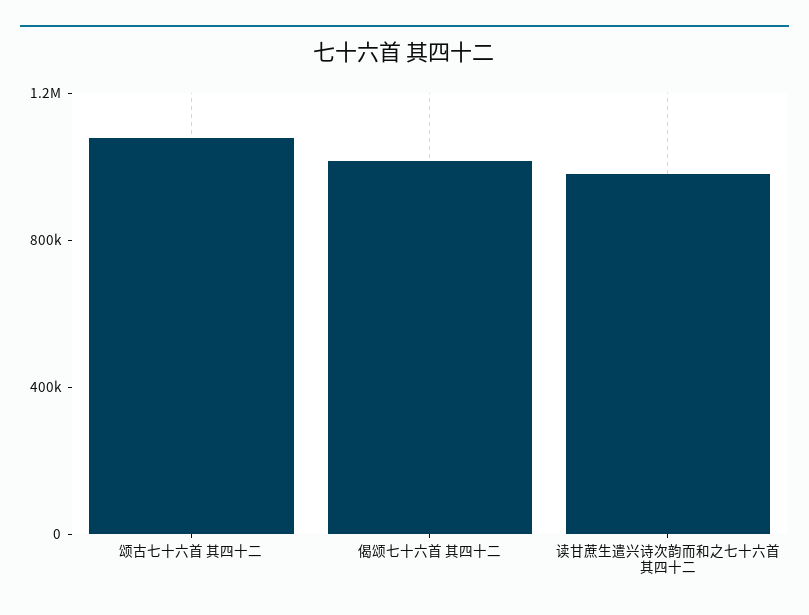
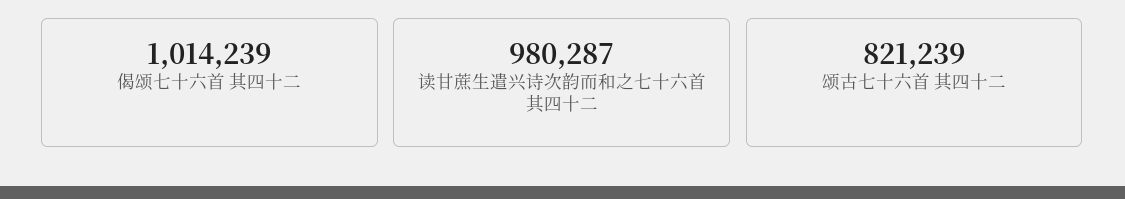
  {
-   "颂古七十六首 其四十二": 1100000,
+   "颂古七十六首 其四十二": 821239,
    "偈颂七十六首 其四十二": 1014239,
    "读甘蔗生遣兴诗次韵而和之七十六首 其四十二": 980287
  }

